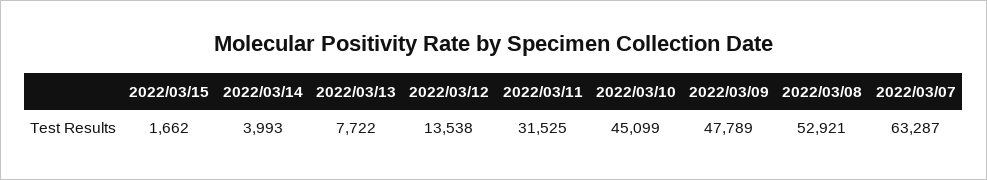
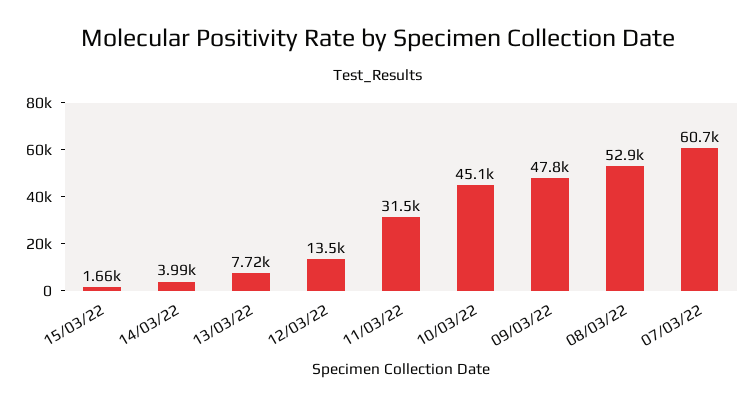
  {
    "2022/03/15": 1662,
    "2022/03/14": 3993,
    "2022/03/13": 7722,
    "2022/03/12": 13538,
    "2022/03/11": 31525,
    "2022/03/10": 45099,
    "2022/03/09": 47789,
    "2022/03/08": 52921,
-   "2022/03/07": 63287
+   "2022/03/07": 60700
  }

